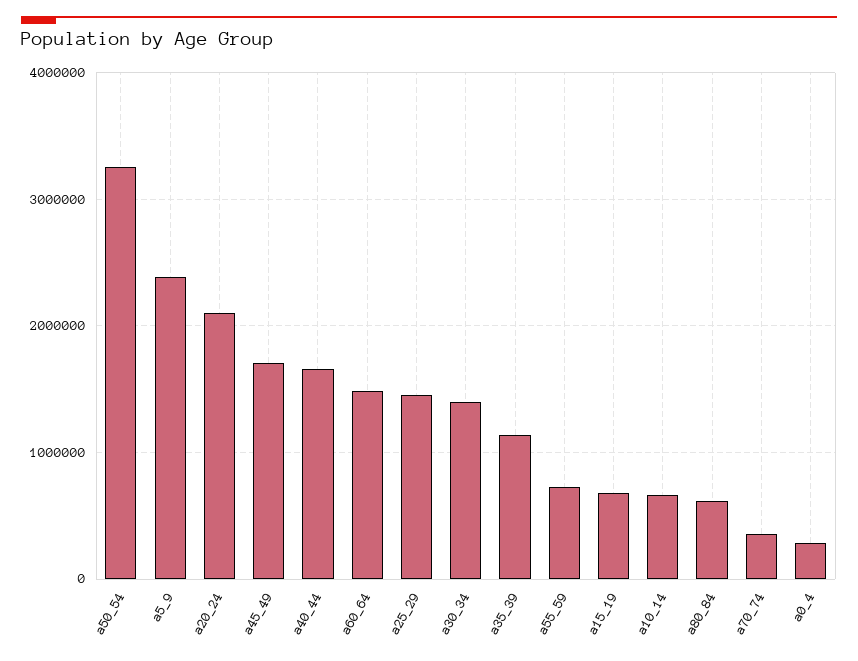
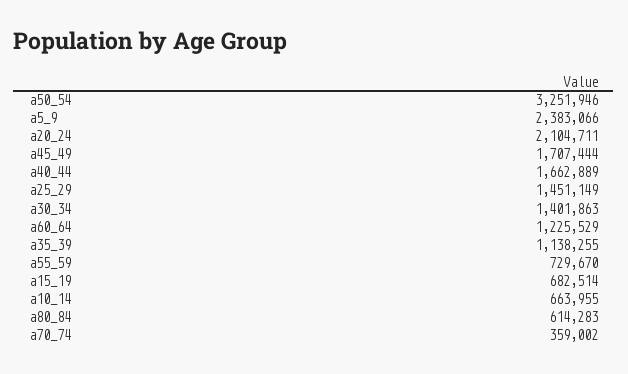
  {
    "a50_54": 3251946,
    "a5_9": 2383066,
    "a20_24": 2104711,
    "a45_49": 1707444,
    "a40_44": 1662889,
-   "a60_64": 1500000,
+   "a60_64": 1225529,
    "a25_29": 1451149,
    "a30_34": 1401863,
    "a35_39": 1138255,
    "a55_59": 729670,
    "a15_19": 682514,
    "a10_14": 663955,
    "a80_84": 614283,
-   "a70_74": 359002,
+   "a70_74": 359002
-   "a0_4": 300000
  }

